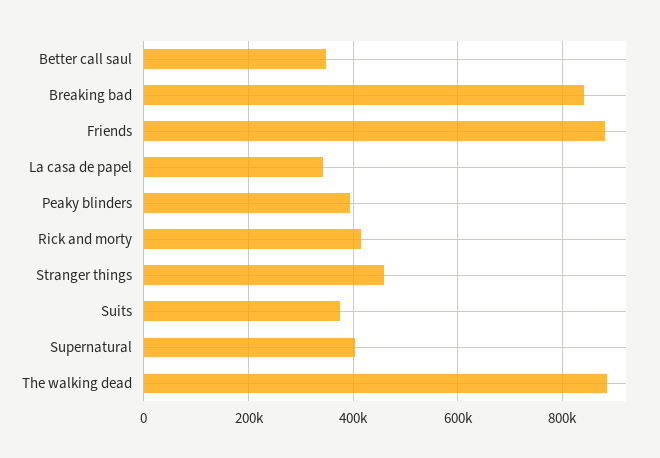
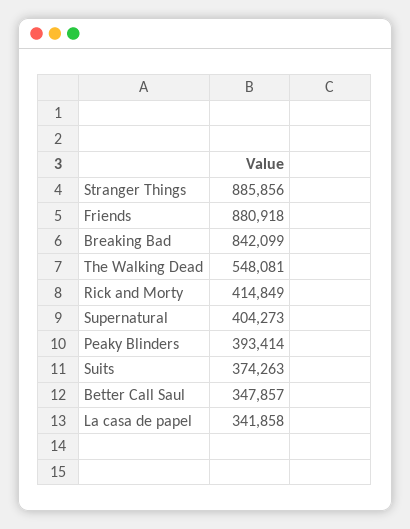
  {
    "Better call saul": 347857,
    "Breaking bad": 842099,
    "Friends": 880918,
    "La casa de papel": 341858,
    "Peaky blinders": 393414,
    "Rick and morty": 414849,
-   "Stranger things": 460000,
+   "Stranger things": 885856,
    "Suits": 374263,
    "Supernatural": 404273,
-   "The walking dead": 880000
+   "The walking dead": 548081
  }

